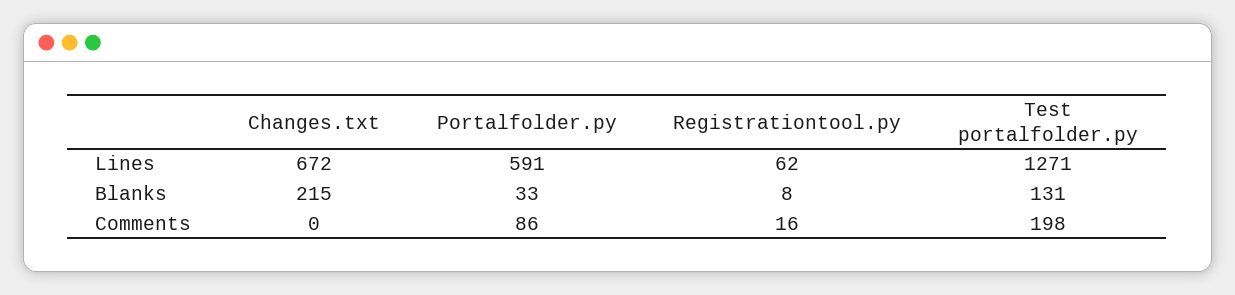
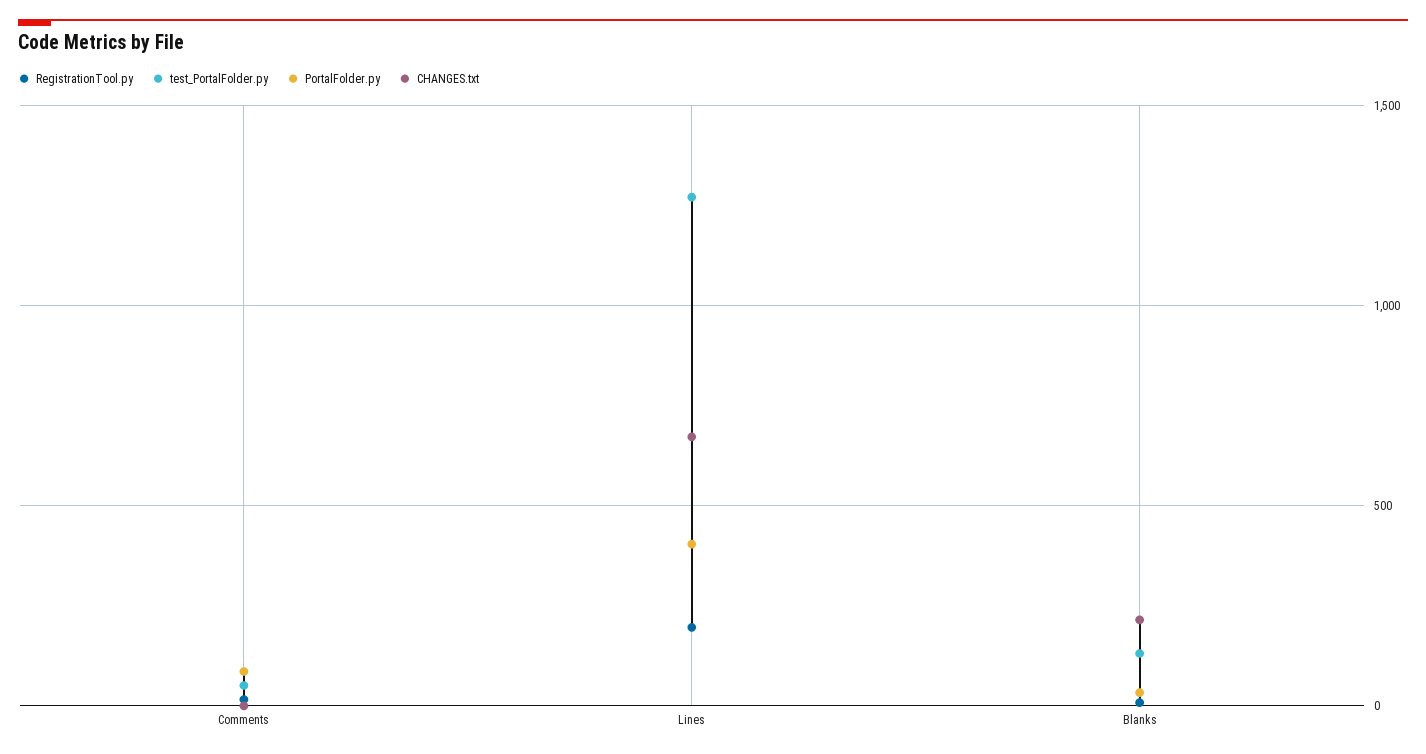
  {
    "Changes.txt": {
      "Lines": 672,
      "Blanks": 215,
      "Comments": 0
    },
    "Portalfolder.py": {
-     "Lines": 591,
+     "Lines": 400,
      "Blanks": 33,
      "Comments": 86
    },
    "Registrationtool.py": {
-     "Lines": 62,
+     "Lines": 200,
      "Blanks": 8,
      "Comments": 16
    },
    "Test portalfolder.py": {
      "Lines": 1271,
      "Blanks": 131,
-     "Comments": 198
+     "Comments": 50
    }
  }

